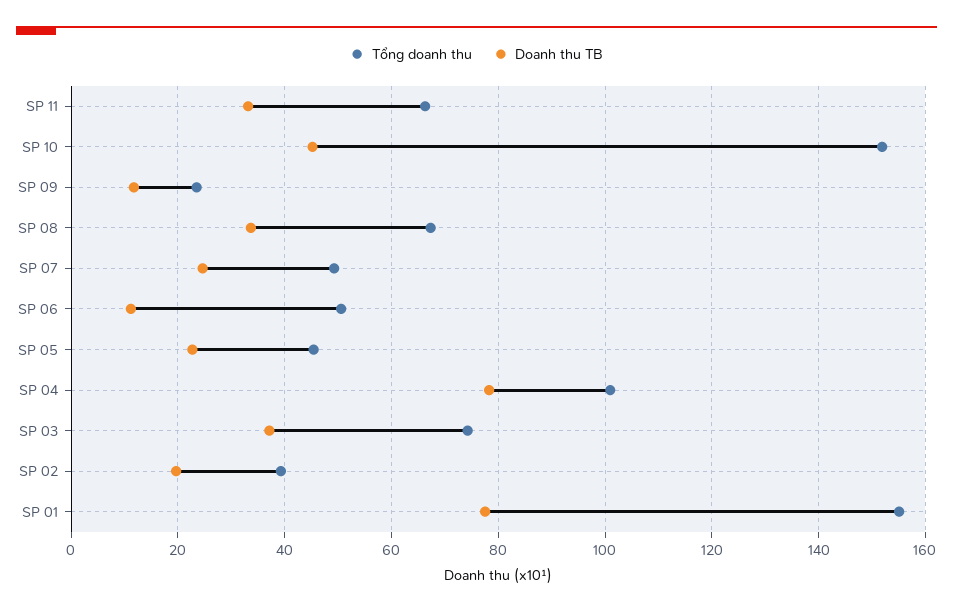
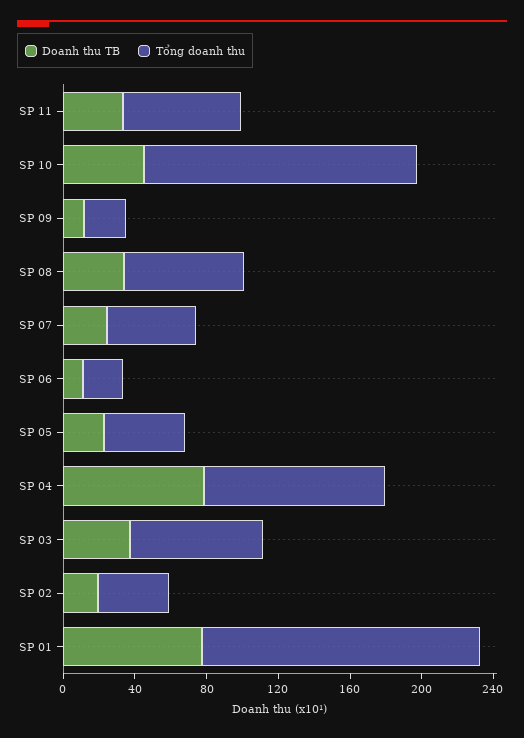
  {
    "Tổng doanh thu": {
      "SP 11": 66,
      "SP 10": 152,
      "SP 09": 24,
      "SP 08": 68,
      "SP 07": 50,
-     "SP 06": 50,
+     "SP 06": 20,
      "SP 05": 46,
      "SP 04": 100,
      "SP 03": 74,
      "SP 02": 40,
      "SP 01": 156
    },
    "Doanh thu TB": {
      "SP 11": 34,
      "SP 10": 46,
      "SP 09": 12,
      "SP 08": 34,
      "SP 07": 24,
      "SP 06": 12,
      "SP 05": 22,
      "SP 04": 78,
      "SP 03": 38,
      "SP 02": 20,
      "SP 01": 78
    }
  }

